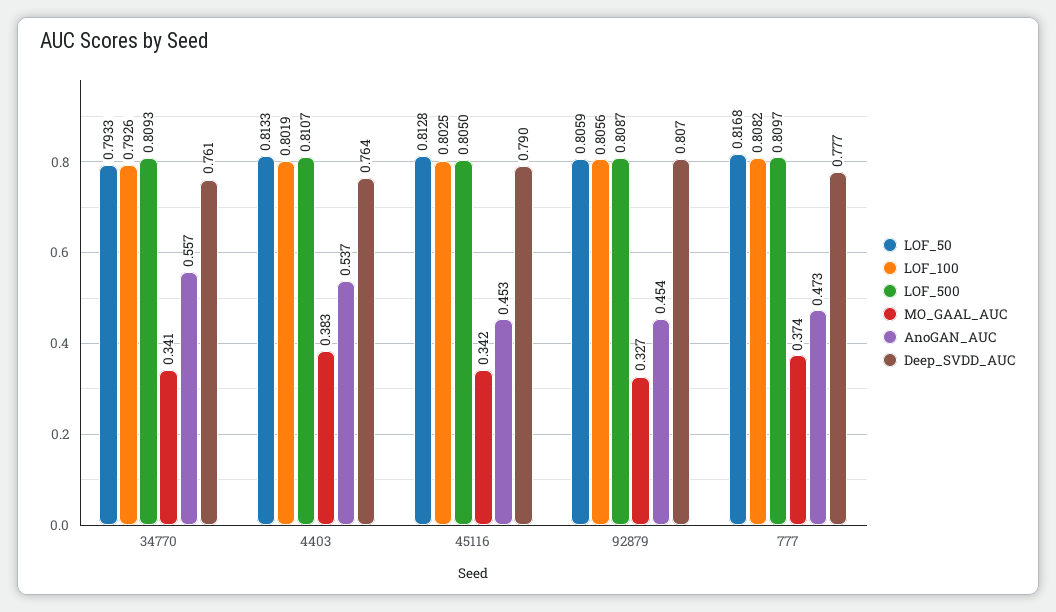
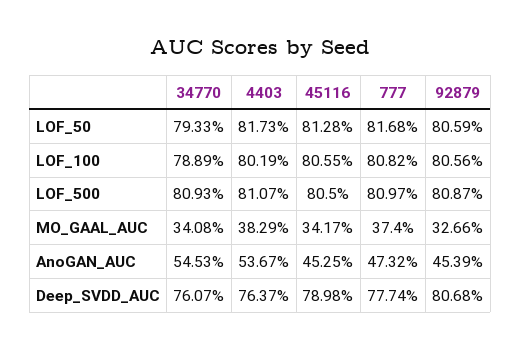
  {
    "LOF_50": {
      "34770": 0.7933,
-     "4403": 0.8133,
+     "4403": 0.8173,
      "45116": 0.8128,
      "92879": 0.8059,
      "777": 0.8168
    },
    "LOF_100": {
-     "34770": 0.7926,
+     "34770": 0.7889,
      "4403": 0.8019,
-     "45116": 0.8025,
+     "45116": 0.8055,
      "92879": 0.8056,
      "777": 0.8082
    },
    "LOF_500": {
      "34770": 0.8093,
      "4403": 0.8107,
      "45116": 0.805,
      "92879": 0.8087,
      "777": 0.8097
    },
    "MO_GAAL_AUC": {
      "34770": 0.3408,
      "4403": 0.3829,
      "45116": 0.3417,
      "92879": 0.3266,
      "777": 0.374
    },
    "AnoGAN_AUC": {
-     "34770": 0.557,
+     "34770": 0.5453,
      "4403": 0.5367,
      "45116": 0.4525,
      "92879": 0.4539,
      "777": 0.4732
    },
    "Deep_SVDD_AUC": {
      "34770": 0.7607,
      "4403": 0.7637,
      "45116": 0.7898,
      "92879": 0.8068,
      "777": 0.7774
    }
  }

